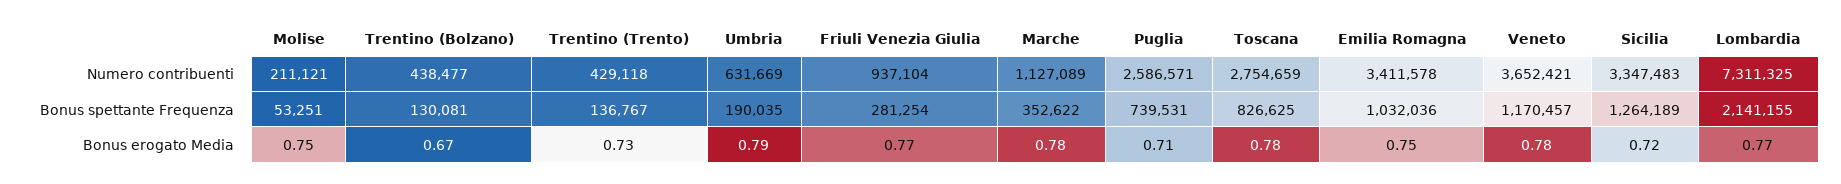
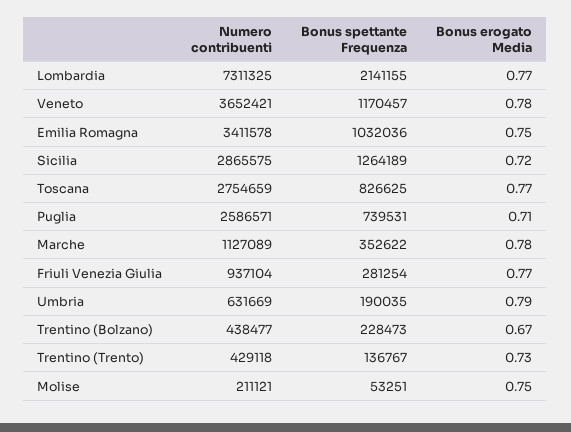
  {
    "Molise": {
      "Numero contribuenti": 211121,
      "Bonus spettante Frequenza": 53251,
      "Bonus erogato Media": 0.75
    },
    "Trentino (Bolzano)": {
      "Numero contribuenti": 438477,
-     "Bonus spettante Frequenza": 130081,
+     "Bonus spettante Frequenza": 228473,
      "Bonus erogato Media": 0.67
    },
    "Trentino (Trento)": {
      "Numero contribuenti": 429118,
      "Bonus spettante Frequenza": 136767,
      "Bonus erogato Media": 0.73
    },
    "Umbria": {
      "Numero contribuenti": 631669,
      "Bonus spettante Frequenza": 190035,
      "Bonus erogato Media": 0.79
    },
    "Friuli Venezia Giulia": {
      "Numero contribuenti": 937104,
      "Bonus spettante Frequenza": 281254,
      "Bonus erogato Media": 0.77
    },
    "Marche": {
      "Numero contribuenti": 1127089,
      "Bonus spettante Frequenza": 352622,
      "Bonus erogato Media": 0.78
    },
    "Puglia": {
      "Numero contribuenti": 2586571,
      "Bonus spettante Frequenza": 739531,
      "Bonus erogato Media": 0.71
    },
    "Toscana": {
      "Numero contribuenti": 2754659,
      "Bonus spettante Frequenza": 826625,
-     "Bonus erogato Media": 0.78
+     "Bonus erogato Media": 0.77
    },
    "Emilia Romagna": {
      "Numero contribuenti": 3411578,
      "Bonus spettante Frequenza": 1032036,
      "Bonus erogato Media": 0.75
    },
    "Veneto": {
      "Numero contribuenti": 3652421,
      "Bonus spettante Frequenza": 1170457,
      "Bonus erogato Media": 0.78
    },
    "Sicilia": {
-     "Numero contribuenti": 3347483,
+     "Numero contribuenti": 2865575,
      "Bonus spettante Frequenza": 1264189,
      "Bonus erogato Media": 0.72
    },
    "Lombardia": {
      "Numero contribuenti": 7311325,
      "Bonus spettante Frequenza": 2141155,
      "Bonus erogato Media": 0.77
    }
  }

